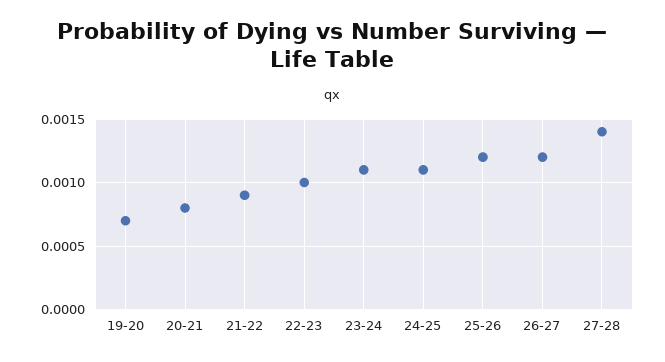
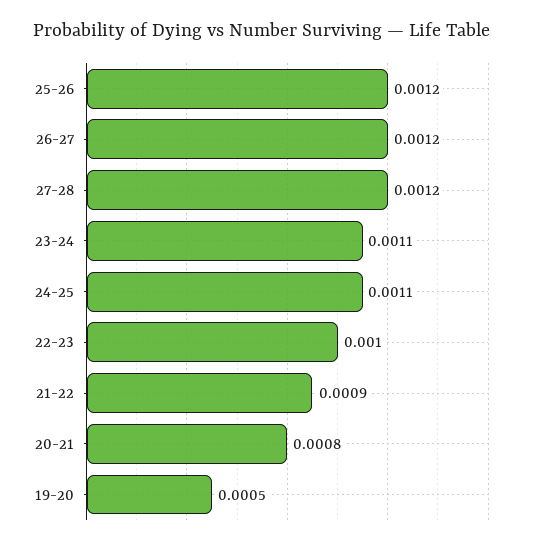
  {
-   "19-20": 0.0007,
+   "19-20": 0.0005,
    "20-21": 0.0008,
    "21-22": 0.0009,
    "22-23": 0.001,
    "23-24": 0.0011,
    "24-25": 0.0011,
    "25-26": 0.0012,
    "26-27": 0.0012,
-   "27-28": 0.0014
+   "27-28": 0.0012
  }

